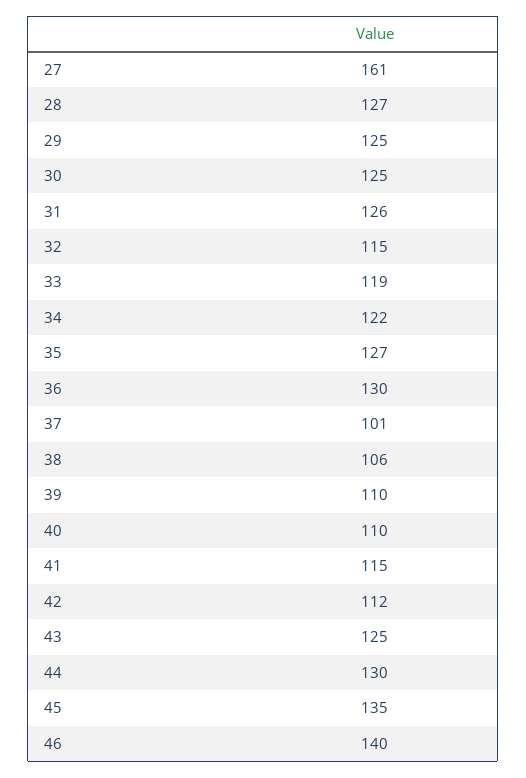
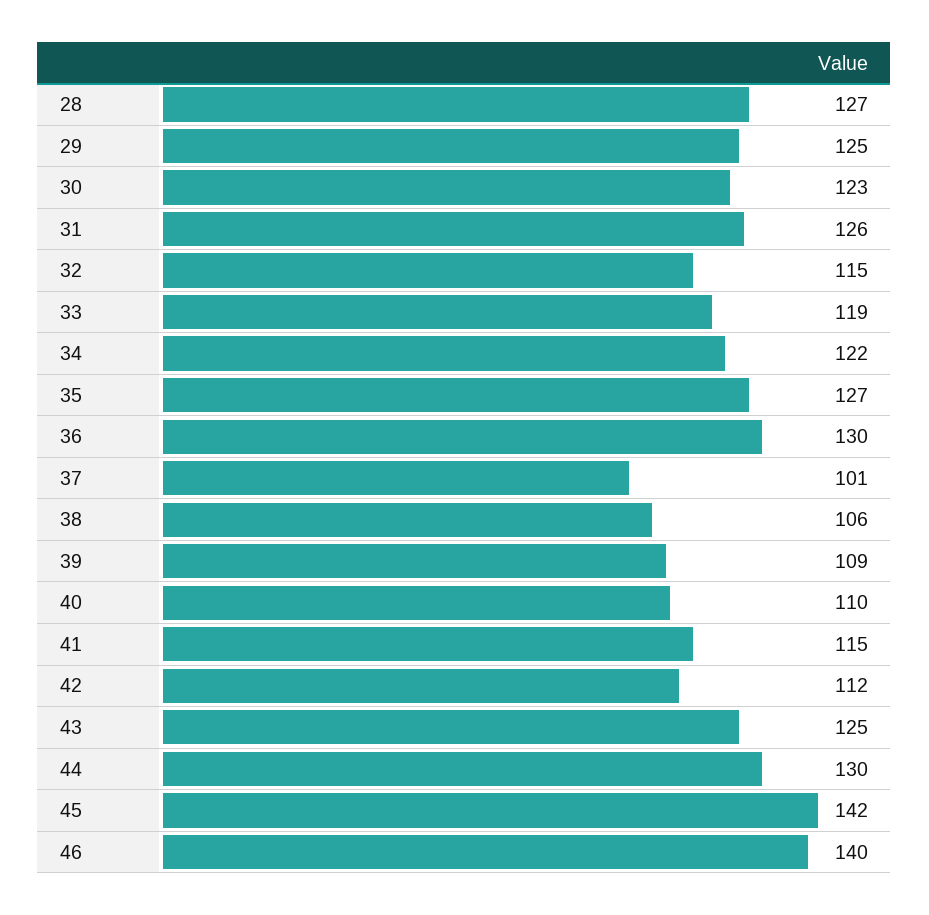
  {
-   "27": 161,
    "28": 127,
    "29": 125,
-   "30": 125,
+   "30": 123,
    "31": 126,
    "32": 115,
    "33": 119,
    "34": 122,
    "35": 127,
    "36": 130,
    "37": 101,
    "38": 106,
-   "39": 110,
+   "39": 109,
    "40": 110,
    "41": 115,
    "42": 112,
    "43": 125,
    "44": 130,
-   "45": 135,
+   "45": 142,
    "46": 140
  }

